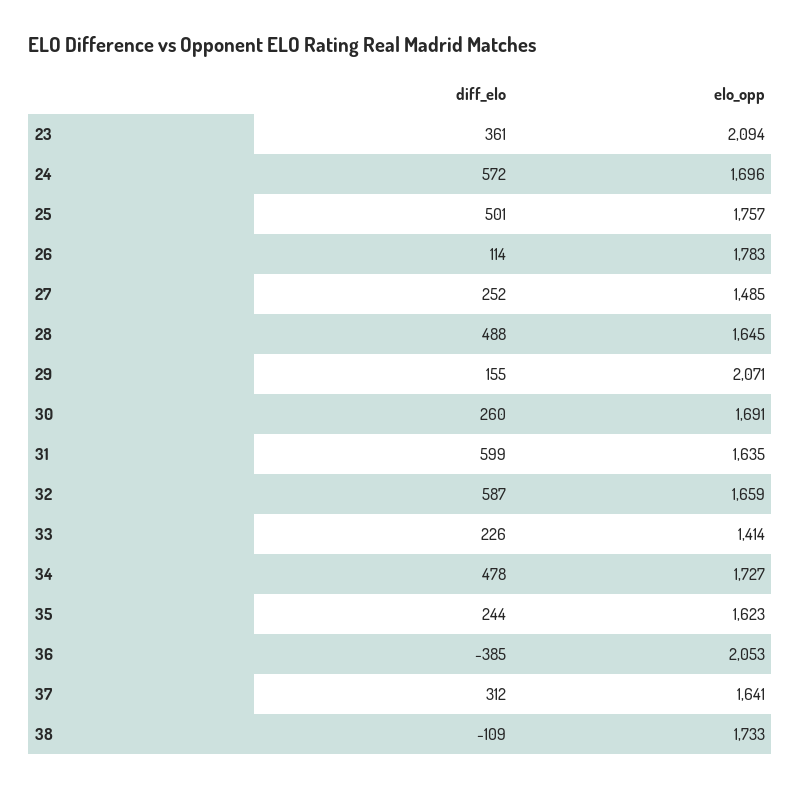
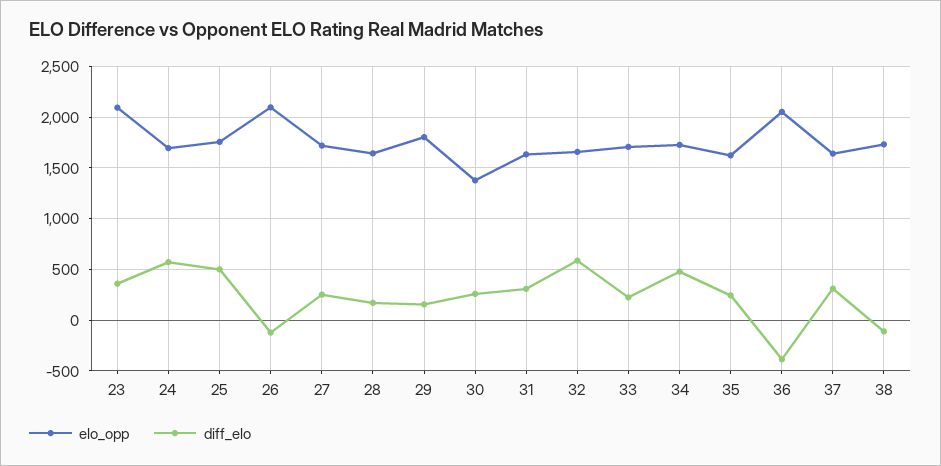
  {
    "diff_elo": {
      "23": 361,
      "24": 572,
      "25": 501,
-     "26": 114,
+     "26": -100,
      "27": 252,
-     "28": 488,
+     "28": 200,
      "29": 155,
      "30": 260,
-     "31": 599,
+     "31": 300,
      "32": 587,
      "33": 226,
      "34": 478,
      "35": 244,
      "36": -385,
      "37": 312,
      "38": -109
    },
    "elo_opp": {
      "23": 2094,
      "24": 1696,
      "25": 1757,
-     "26": 1783,
+     "26": 2100,
-     "27": 1485,
+     "27": 1700,
      "28": 1645,
-     "29": 2071,
+     "29": 1800,
-     "30": 1691,
+     "30": 1400,
      "31": 1635,
      "32": 1659,
-     "33": 1414,
+     "33": 1700,
      "34": 1727,
      "35": 1623,
      "36": 2053,
      "37": 1641,
      "38": 1733
    }
  }

